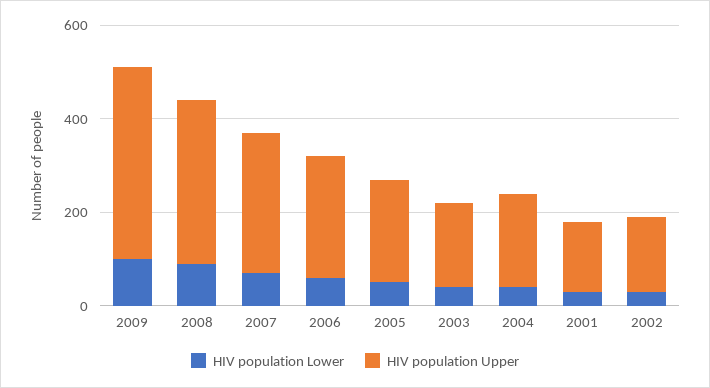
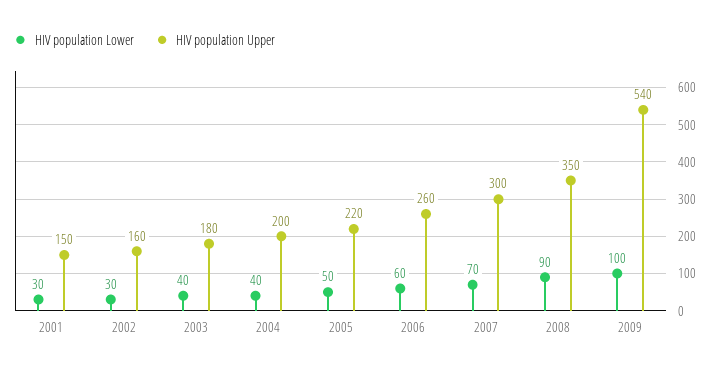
  {
    "HIV population Lower": {
      "2009": 100,
      "2008": 90,
      "2007": 70,
      "2006": 60,
      "2005": 50,
      "2003": 40,
      "2004": 40,
      "2001": 30,
      "2002": 30
    },
    "HIV population Upper": {
-     "2009": 400,
+     "2009": 540,
      "2008": 350,
      "2007": 300,
      "2006": 260,
      "2005": 220,
      "2003": 180,
      "2004": 200,
      "2001": 150,
      "2002": 160
    }
  }

